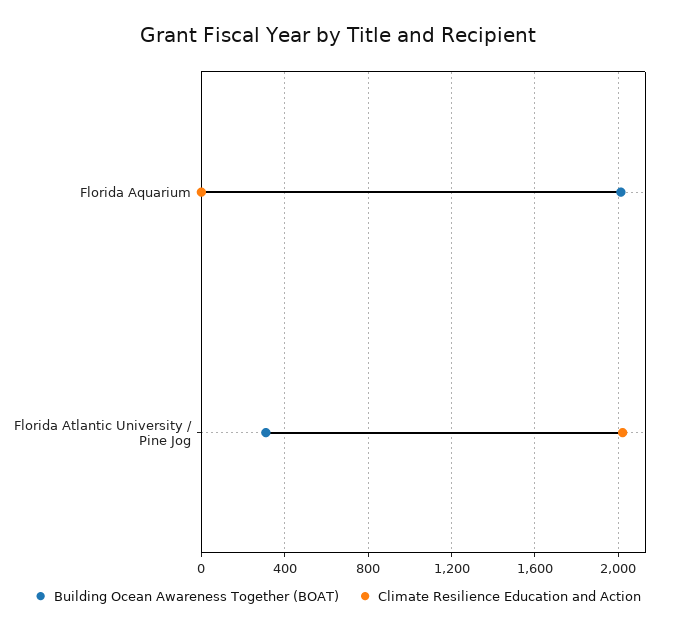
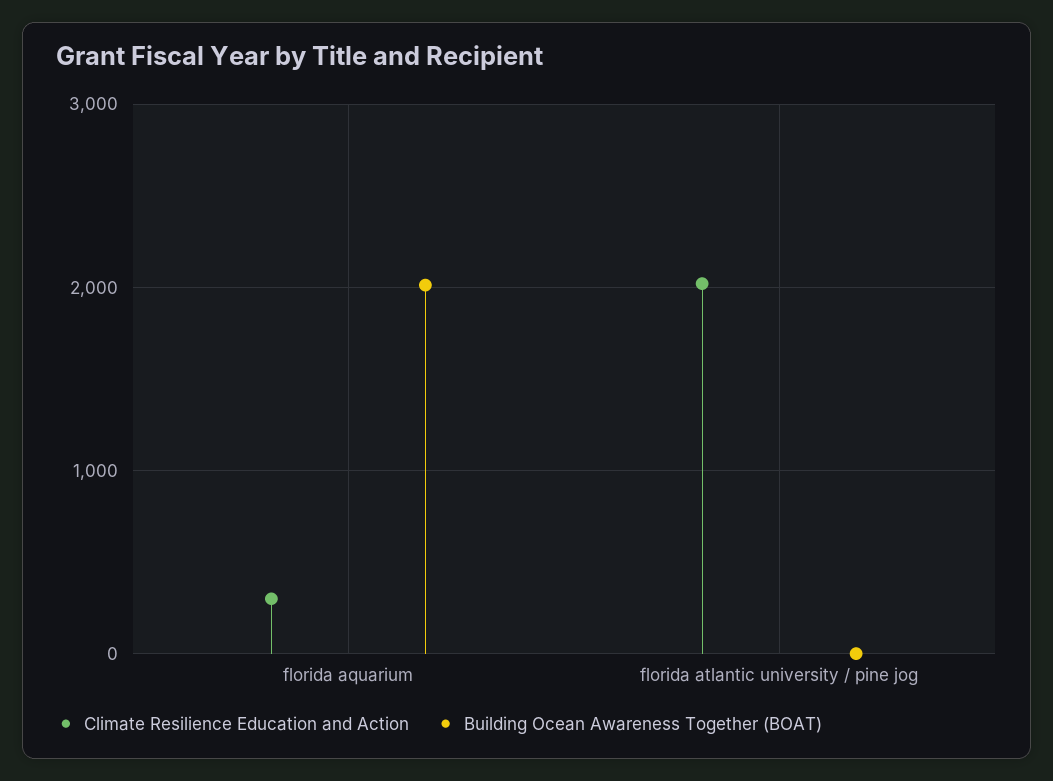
  {
    "Building Ocean Awareness Together (BOAT)": {
      "Florida Aquarium": 2000,
-     "Florida Atlantic University / Pine Jog": 300
+     "Florida Atlantic University / Pine Jog": 0
    },
    "Climate Resilience Education and Action": {
-     "Florida Aquarium": 0,
+     "Florida Aquarium": 300,
      "Florida Atlantic University / Pine Jog": 2000
    }
  }

